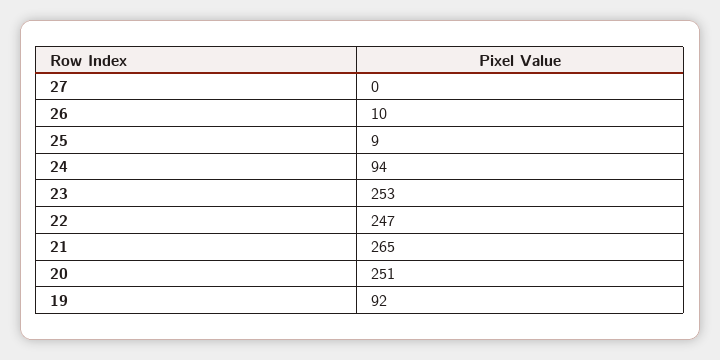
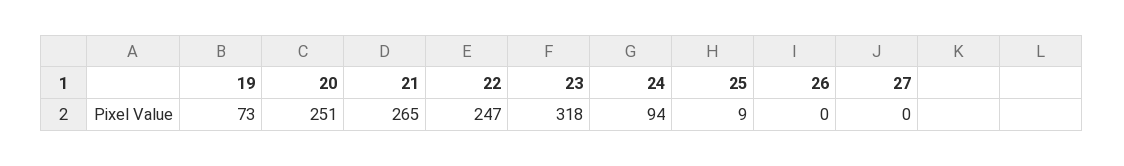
  {
    "27": 0,
-   "26": 10,
+   "26": 0,
    "25": 9,
    "24": 94,
-   "23": 253,
+   "23": 318,
    "22": 247,
    "21": 265,
    "20": 251,
-   "19": 92
+   "19": 73
  }

